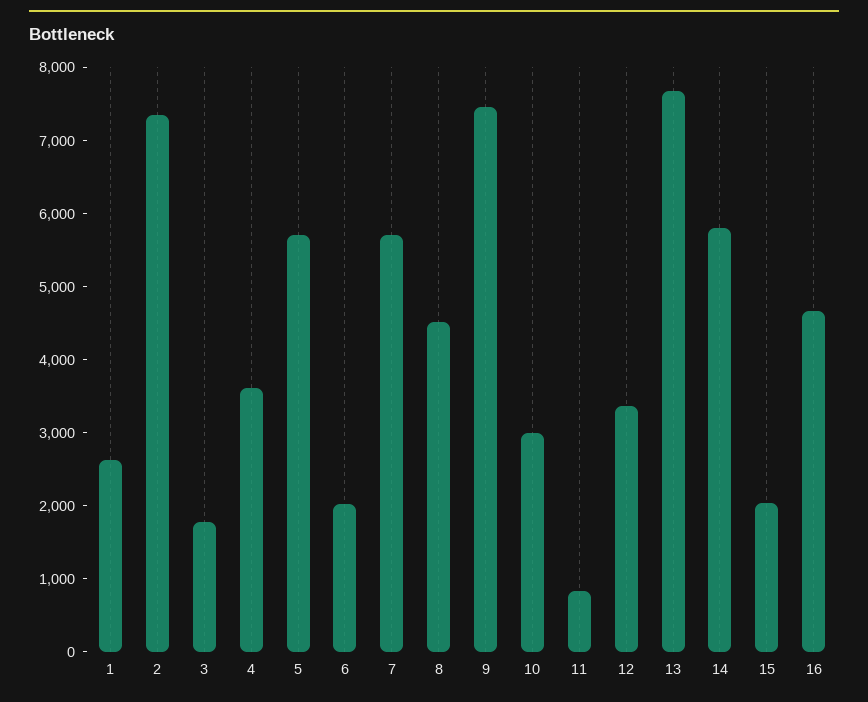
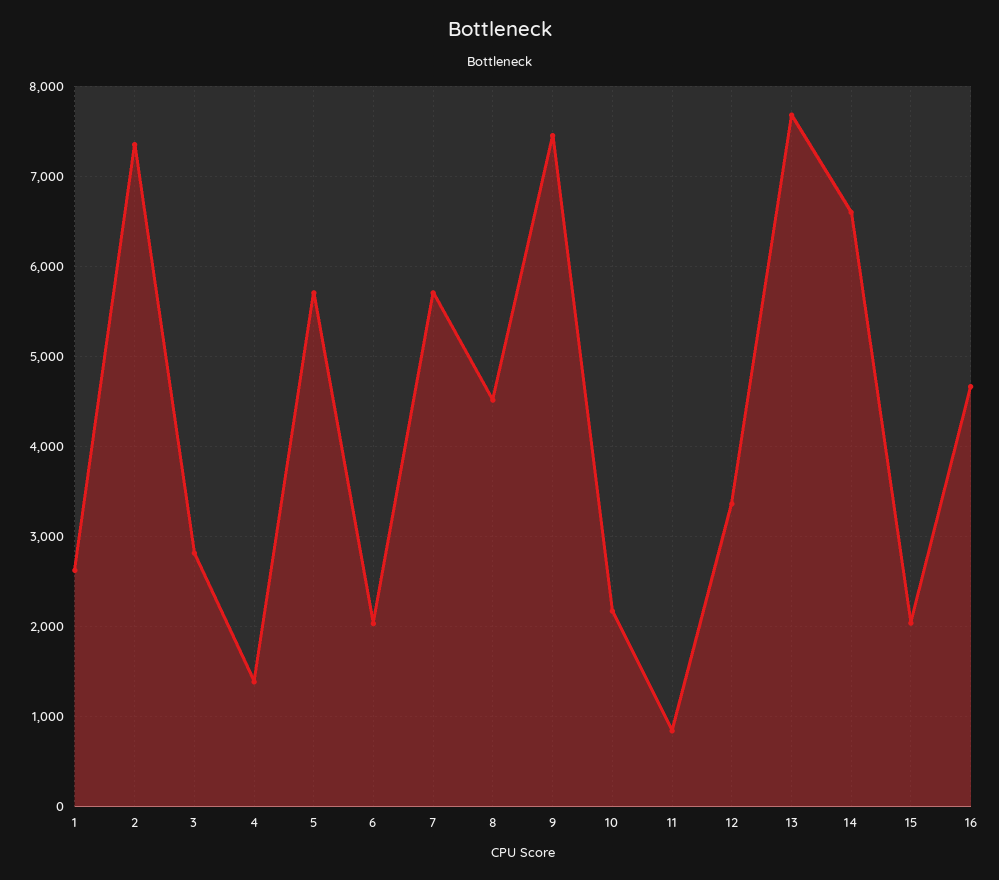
  {
    "1": 2600,
    "2": 7400,
-   "3": 1800,
+   "3": 2800,
-   "4": 3600,
+   "4": 1400,
    "5": 5700,
    "6": 2000,
    "7": 5700,
    "8": 4500,
    "9": 7500,
-   "10": 3000,
+   "10": 2200,
    "11": 800,
    "12": 3400,
    "13": 7700,
-   "14": 5800,
+   "14": 6600,
    "15": 2000,
    "16": 4700
  }

